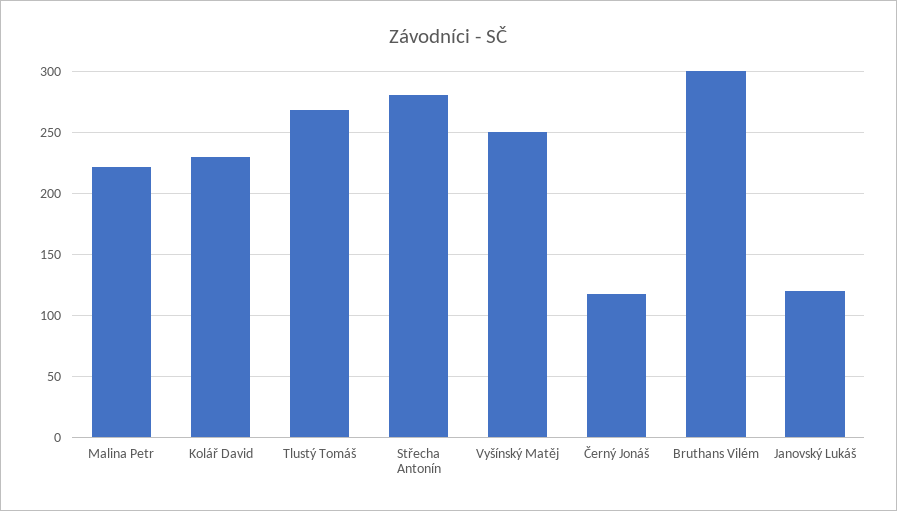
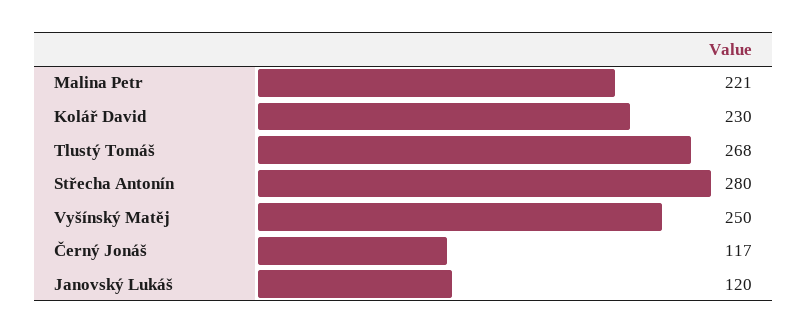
  {
    "Malina Petr": 221,
    "Kolář David": 230,
    "Tlustý Tomáš": 268,
    "Střecha Antonín": 280,
    "Vyšínský Matěj": 250,
    "Černý Jonáš": 117,
-   "Bruthans Vilém": 300,
    "Janovský Lukáš": 120
  }

